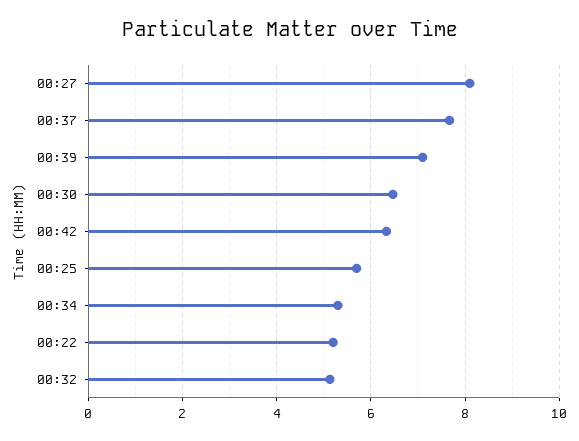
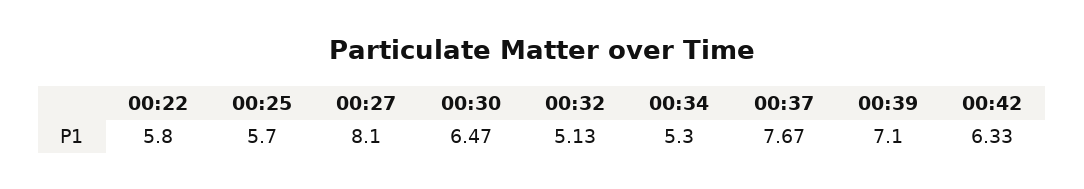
  {
    "00:27": 8.1,
    "00:37": 7.67,
    "00:39": 7.1,
    "00:30": 6.47,
    "00:42": 6.33,
    "00:25": 5.7,
    "00:34": 5.3,
-   "00:22": 5.2,
+   "00:22": 5.8,
    "00:32": 5.13
  }

